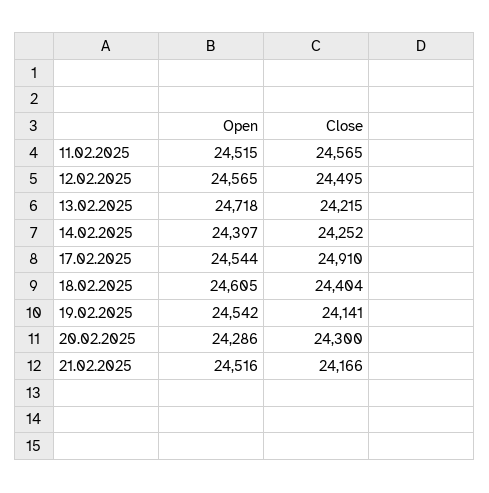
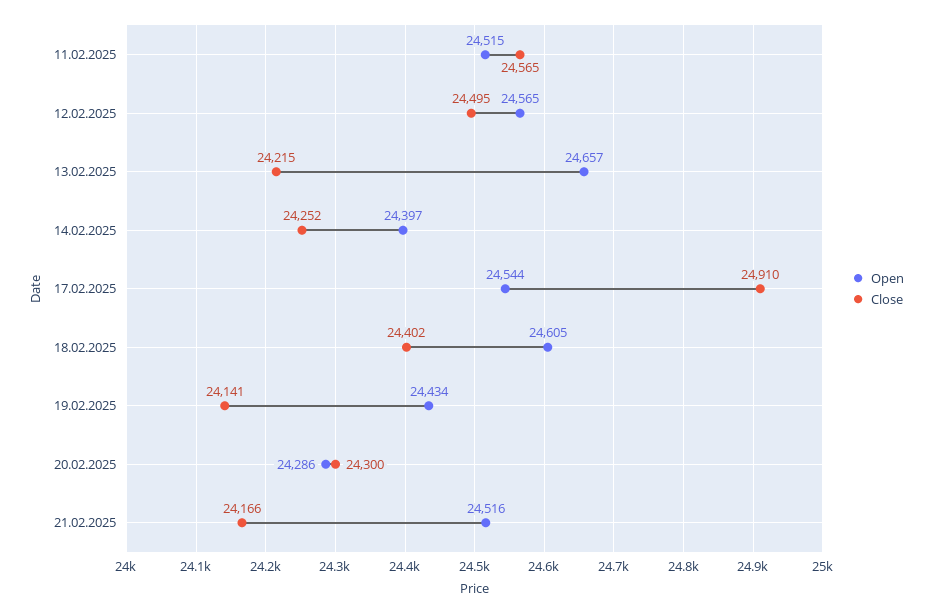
  {
    "Open": {
      "11.02.2025": 24515,
      "12.02.2025": 24565,
-     "13.02.2025": 24718,
+     "13.02.2025": 24657,
      "14.02.2025": 24397,
      "17.02.2025": 24544,
      "18.02.2025": 24605,
-     "19.02.2025": 24542,
+     "19.02.2025": 24434,
      "20.02.2025": 24286,
      "21.02.2025": 24516
    },
    "Close": {
      "11.02.2025": 24565,
      "12.02.2025": 24495,
      "13.02.2025": 24215,
      "14.02.2025": 24252,
      "17.02.2025": 24910,
-     "18.02.2025": 24404,
+     "18.02.2025": 24402,
      "19.02.2025": 24141,
      "20.02.2025": 24300,
      "21.02.2025": 24166
    }
  }

